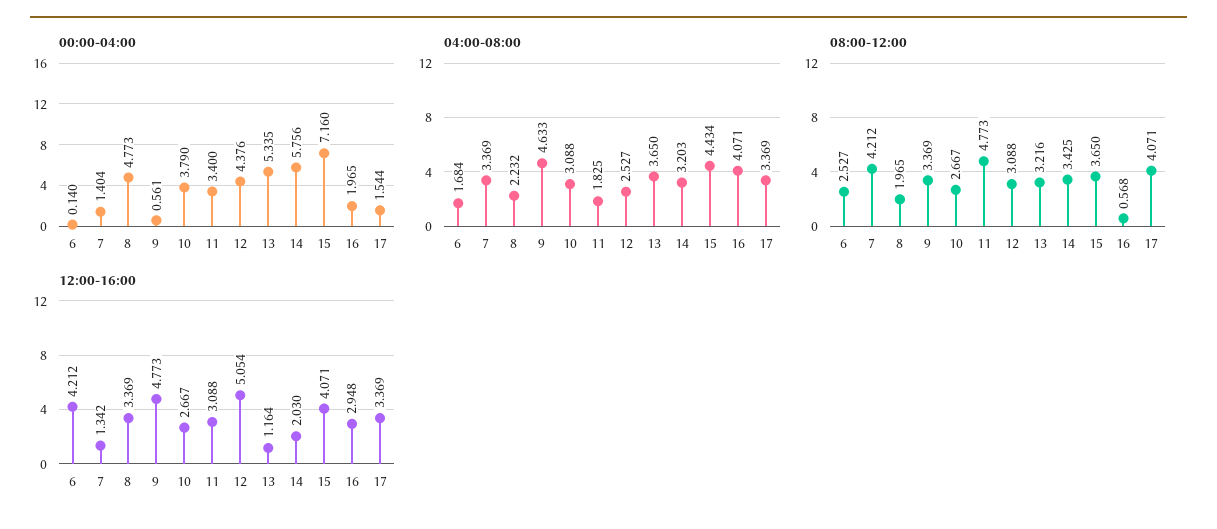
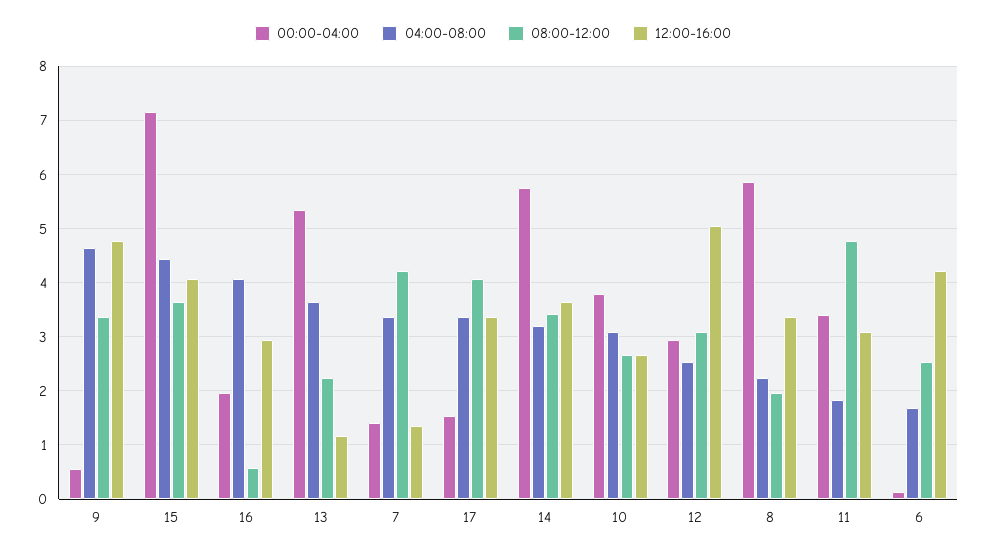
  {
    "00:00-04:00": {
      "6": 0.14,
      "7": 1.404,
-     "8": 4.773,
+     "8": 5.8,
      "9": 0.561,
      "10": 3.79,
      "11": 3.4,
-     "12": 4.376,
+     "12": 3,
      "13": 5.335,
      "14": 5.756,
      "15": 7.16,
      "16": 1.965,
      "17": 1.544
    },
    "04:00-08:00": {
      "6": 1.684,
      "7": 3.369,
      "8": 2.232,
      "9": 4.633,
      "10": 3.088,
      "11": 1.825,
      "12": 2.527,
      "13": 3.65,
      "14": 3.203,
      "15": 4.434,
      "16": 4.071,
      "17": 3.369
    },
    "08:00-12:00": {
      "6": 2.527,
      "7": 4.212,
      "8": 1.965,
      "9": 3.369,
      "10": 2.667,
      "11": 4.773,
      "12": 3.088,
-     "13": 3.216,
+     "13": 2.2,
      "14": 3.425,
      "15": 3.65,
      "16": 0.568,
      "17": 4.071
    },
    "12:00-16:00": {
      "6": 4.212,
      "7": 1.342,
      "8": 3.369,
      "9": 4.773,
      "10": 2.667,
      "11": 3.088,
      "12": 5.054,
      "13": 1.164,
-     "14": 2.03,
+     "14": 3.6,
      "15": 4.071,
      "16": 2.948,
      "17": 3.369
    }
  }

